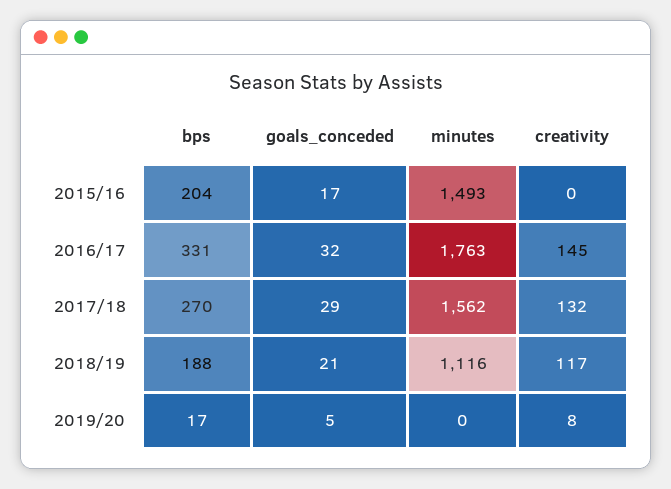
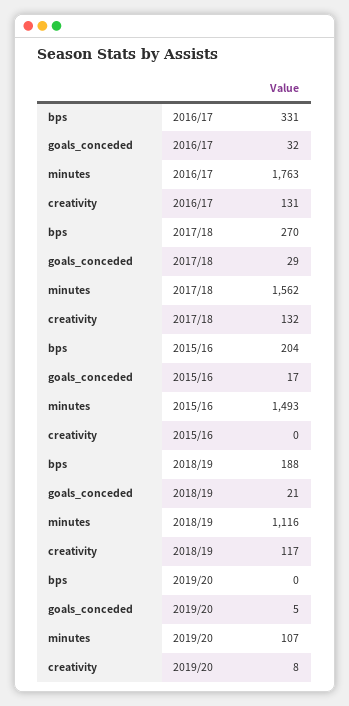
  {
    "bps": {
      "2015/16": 204,
      "2016/17": 331,
      "2017/18": 270,
      "2018/19": 188,
-     "2019/20": 17
+     "2019/20": 0
    },
    "goals_conceded": {
      "2015/16": 17,
      "2016/17": 32,
      "2017/18": 29,
      "2018/19": 21,
      "2019/20": 5
    },
    "minutes": {
      "2015/16": 1493,
      "2016/17": 1763,
      "2017/18": 1562,
      "2018/19": 1116,
-     "2019/20": 0
+     "2019/20": 107
    },
    "creativity": {
      "2015/16": 0,
-     "2016/17": 145,
+     "2016/17": 131,
      "2017/18": 132,
      "2018/19": 117,
      "2019/20": 8
    }
  }

